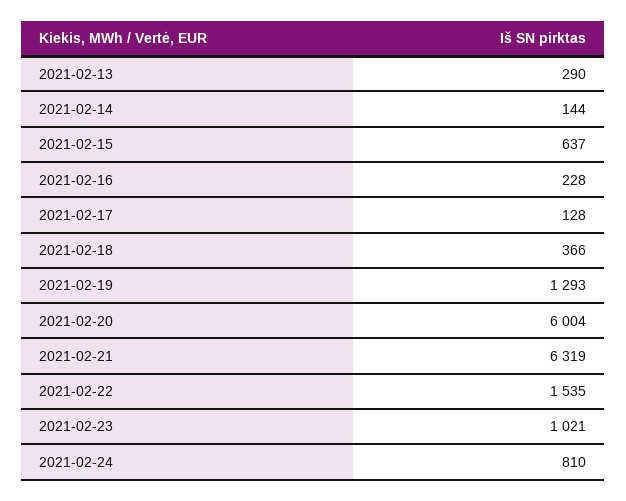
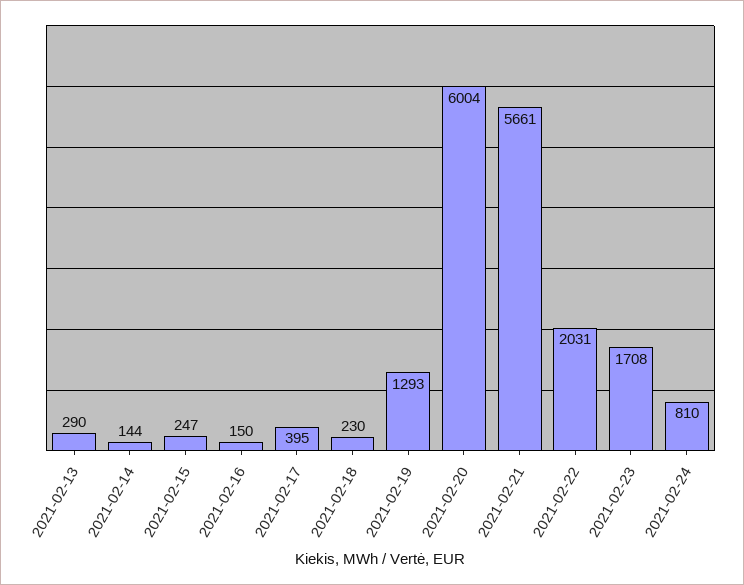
  {
    "2021-02-13": 290,
    "2021-02-14": 144,
-   "2021-02-15": 637,
+   "2021-02-15": 247,
-   "2021-02-16": 228,
+   "2021-02-16": 150,
-   "2021-02-17": 128,
+   "2021-02-17": 395,
-   "2021-02-18": 366,
+   "2021-02-18": 230,
    "2021-02-19": 1293,
    "2021-02-20": 6004,
-   "2021-02-21": 6319,
+   "2021-02-21": 5661,
-   "2021-02-22": 1535,
+   "2021-02-22": 2031,
-   "2021-02-23": 1021,
+   "2021-02-23": 1708,
    "2021-02-24": 810
  }

